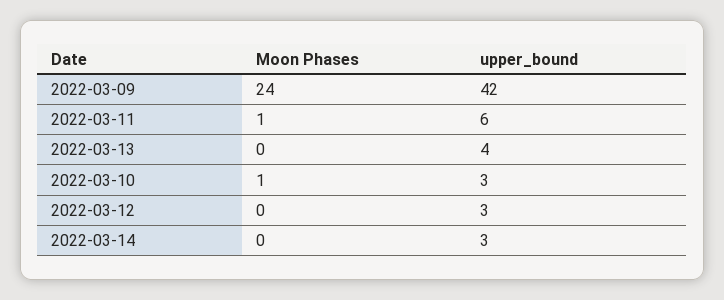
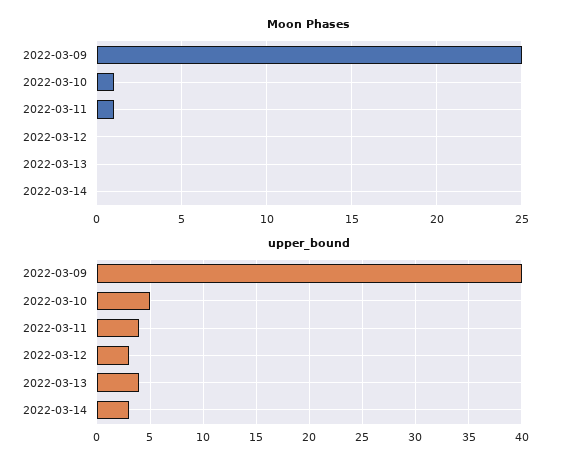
  {
    "Moon Phases": {
-     "2022-03-09": 24,
+     "2022-03-09": 25,
      "2022-03-11": 1,
      "2022-03-13": 0,
      "2022-03-10": 1,
      "2022-03-12": 0,
      "2022-03-14": 0
    },
    "upper_bound": {
-     "2022-03-09": 42,
+     "2022-03-09": 40,
-     "2022-03-11": 6,
+     "2022-03-11": 4,
      "2022-03-13": 4,
-     "2022-03-10": 3,
+     "2022-03-10": 5,
      "2022-03-12": 3,
      "2022-03-14": 3
    }
  }

